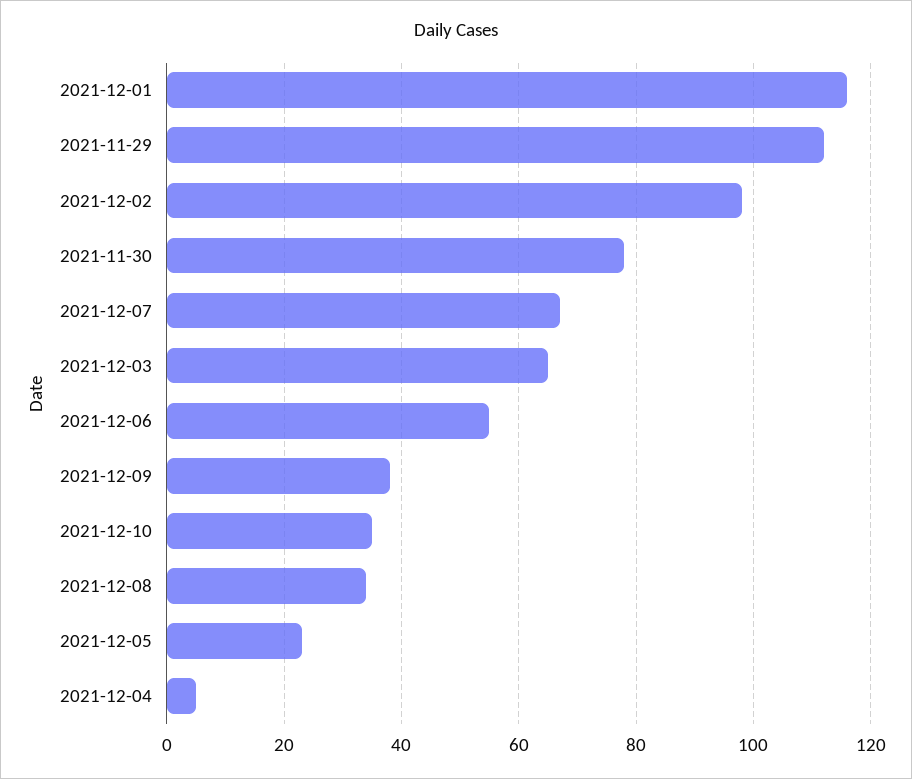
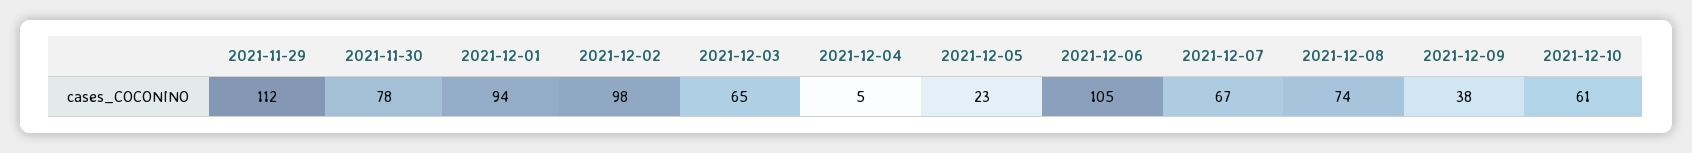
  {
-   "2021-12-01": 115,
+   "2021-12-01": 94,
    "2021-11-29": 112,
    "2021-12-02": 98,
    "2021-11-30": 78,
    "2021-12-07": 67,
    "2021-12-03": 65,
-   "2021-12-06": 55,
+   "2021-12-06": 105,
    "2021-12-09": 38,
-   "2021-12-10": 35,
+   "2021-12-10": 61,
-   "2021-12-08": 35,
+   "2021-12-08": 74,
    "2021-12-05": 23,
    "2021-12-04": 5
  }

